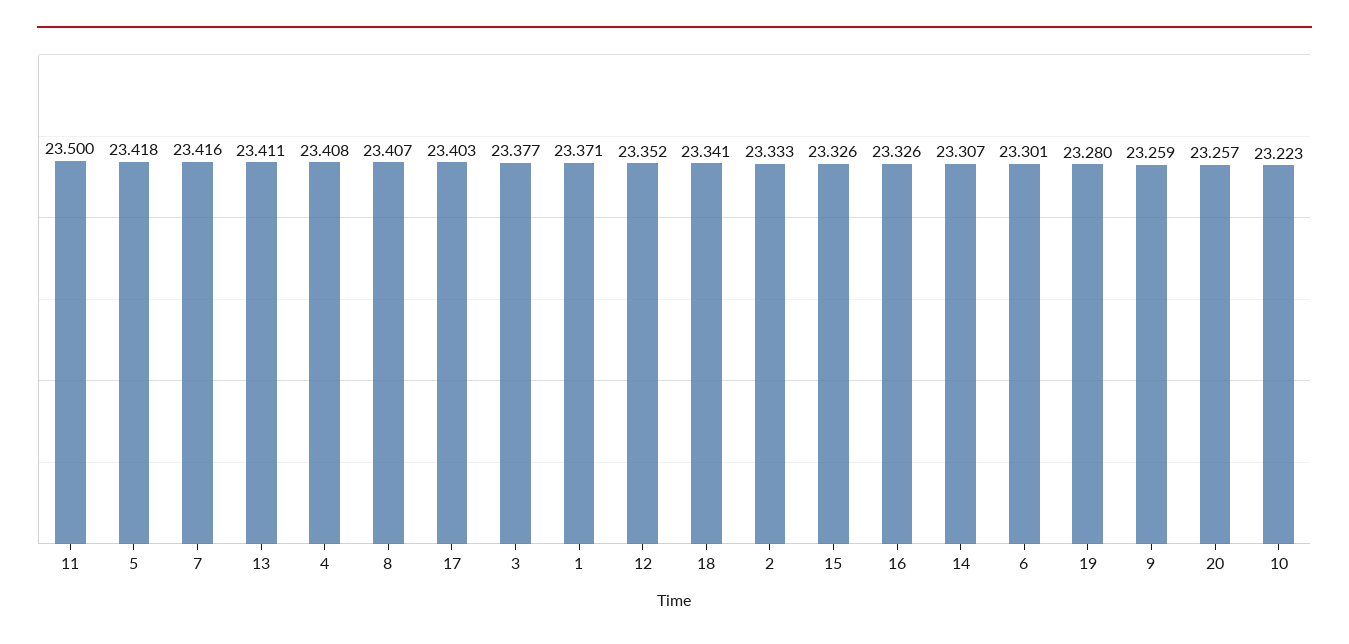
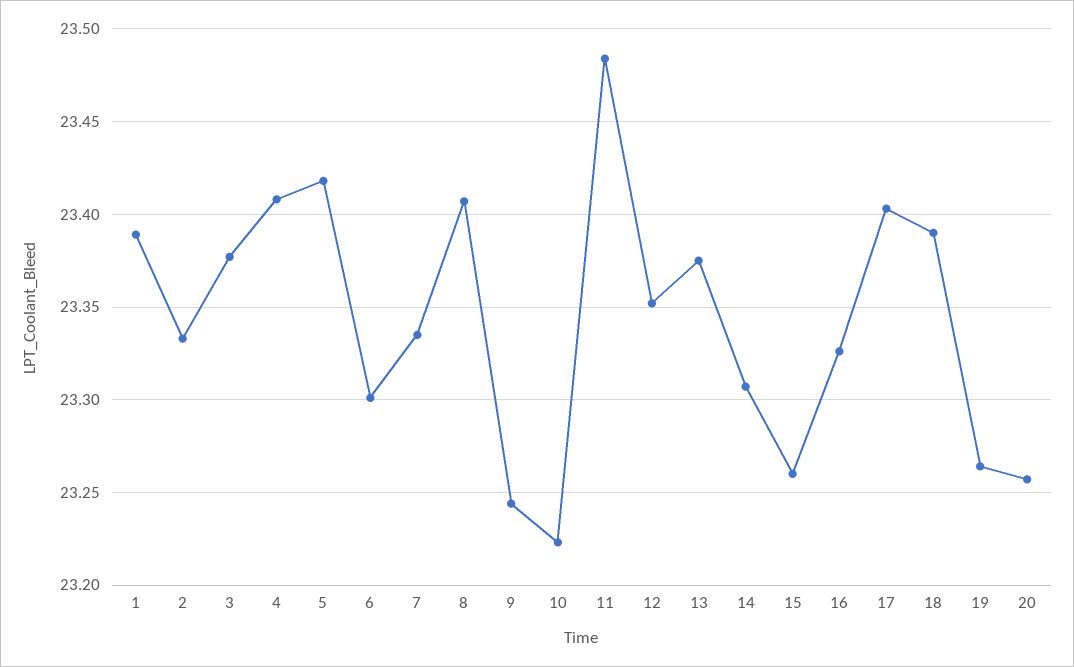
  {
-   "11": 23.5,
+   "11": 23.485,
    "5": 23.418,
-   "7": 23.416,
+   "7": 23.335,
-   "13": 23.411,
+   "13": 23.375,
    "4": 23.408,
    "8": 23.407,
    "17": 23.403,
    "3": 23.377,
-   "1": 23.371,
+   "1": 23.39,
    "12": 23.352,
-   "18": 23.341,
+   "18": 23.39,
    "2": 23.333,
-   "15": 23.326,
+   "15": 23.26,
    "16": 23.326,
    "14": 23.307,
    "6": 23.301,
-   "19": 23.28,
+   "19": 23.265,
-   "9": 23.259,
+   "9": 23.245,
    "20": 23.257,
    "10": 23.223
  }

